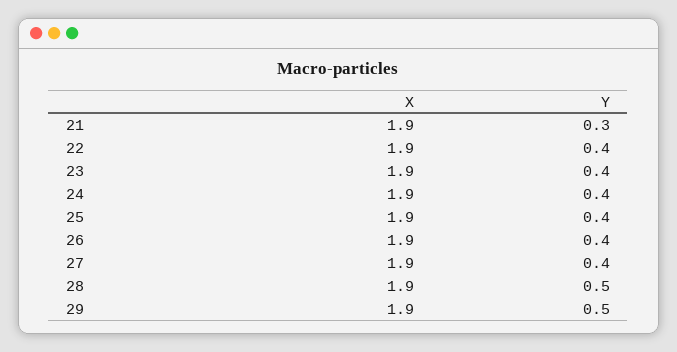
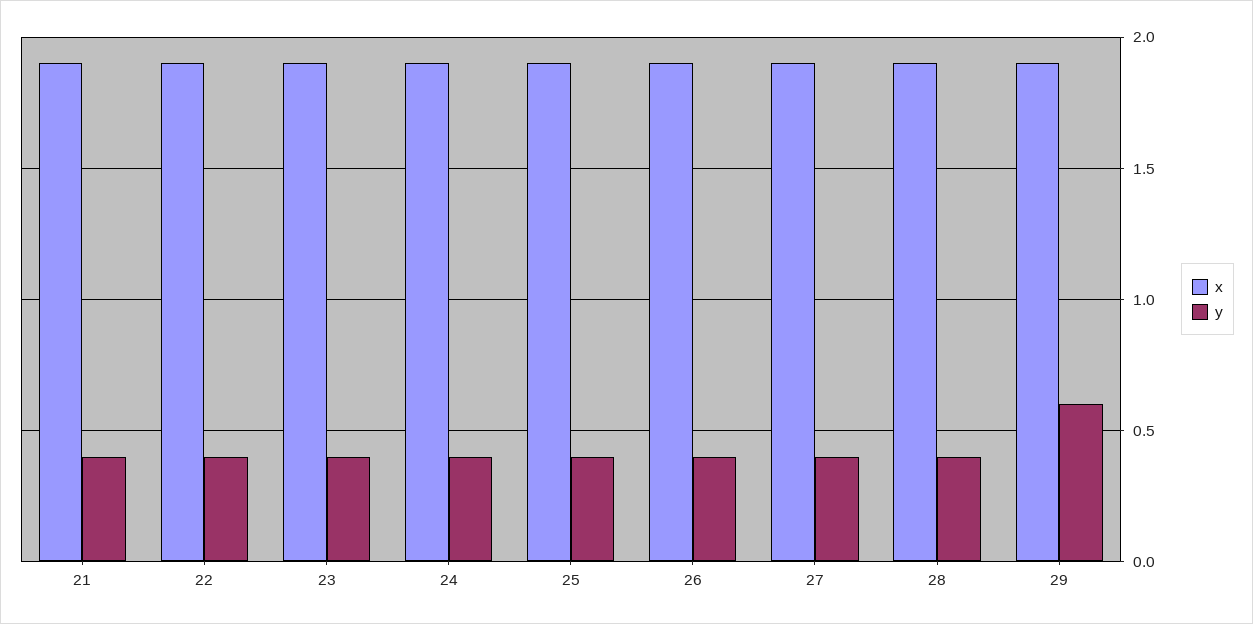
  {
    "X": {
      "21": 1.9,
      "22": 1.9,
      "23": 1.9,
      "24": 1.9,
      "25": 1.9,
      "26": 1.9,
      "27": 1.9,
      "28": 1.9,
      "29": 1.9
    },
    "Y": {
-     "21": 0.3,
+     "21": 0.4,
      "22": 0.4,
      "23": 0.4,
      "24": 0.4,
      "25": 0.4,
      "26": 0.4,
      "27": 0.4,
-     "28": 0.5,
+     "28": 0.4,
-     "29": 0.5
+     "29": 0.6
    }
  }

